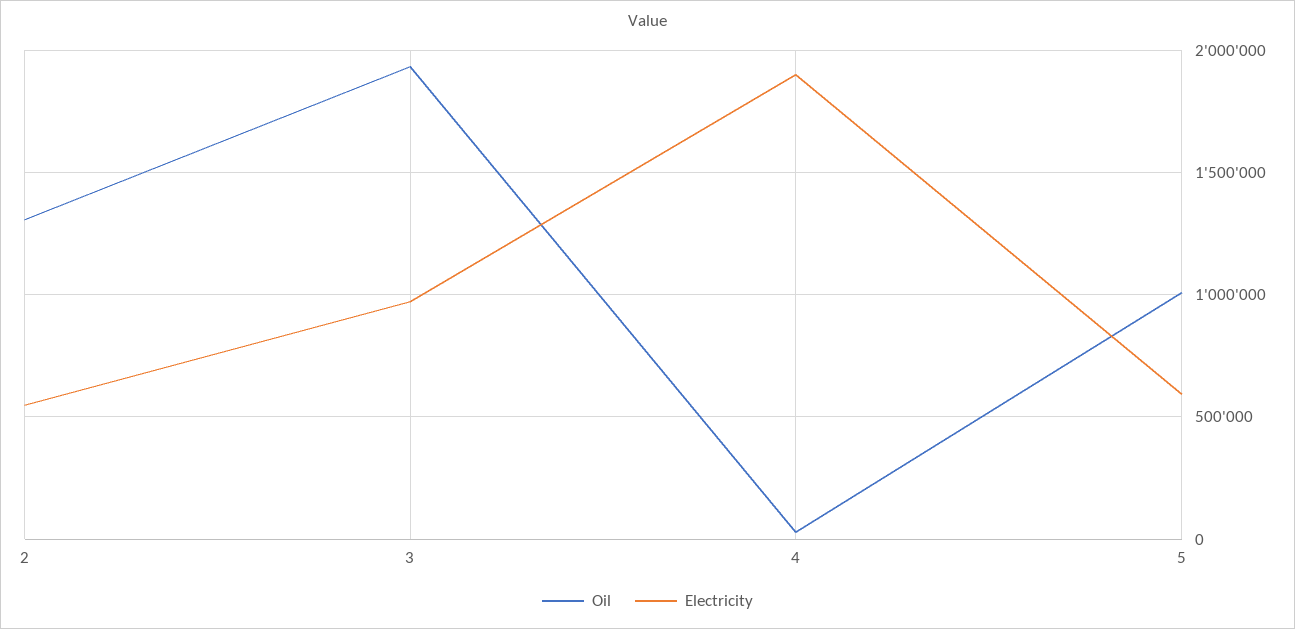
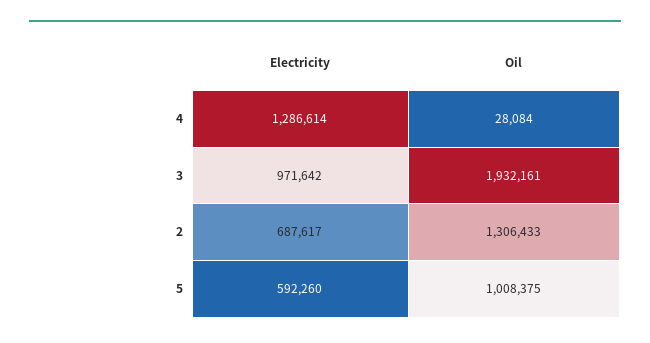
  {
    "Oil": {
      "2": 1306433,
      "3": 1932161,
      "4": 28084,
      "5": 1008375
    },
    "Electricity": {
-     "2": 550000,
+     "2": 687617,
      "3": 971642,
-     "4": 1900000,
+     "4": 1286614,
      "5": 592260
    }
  }

